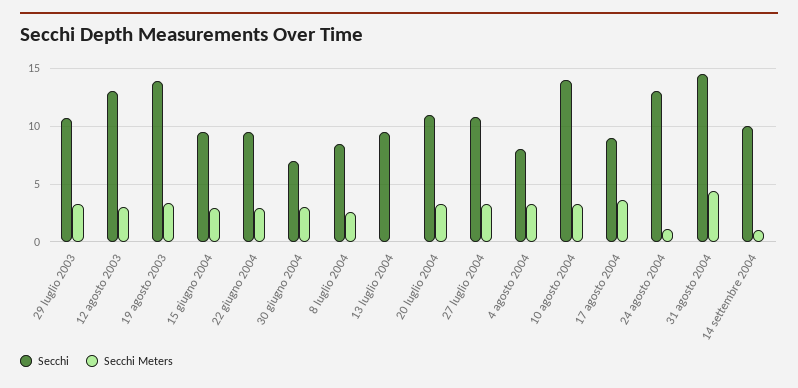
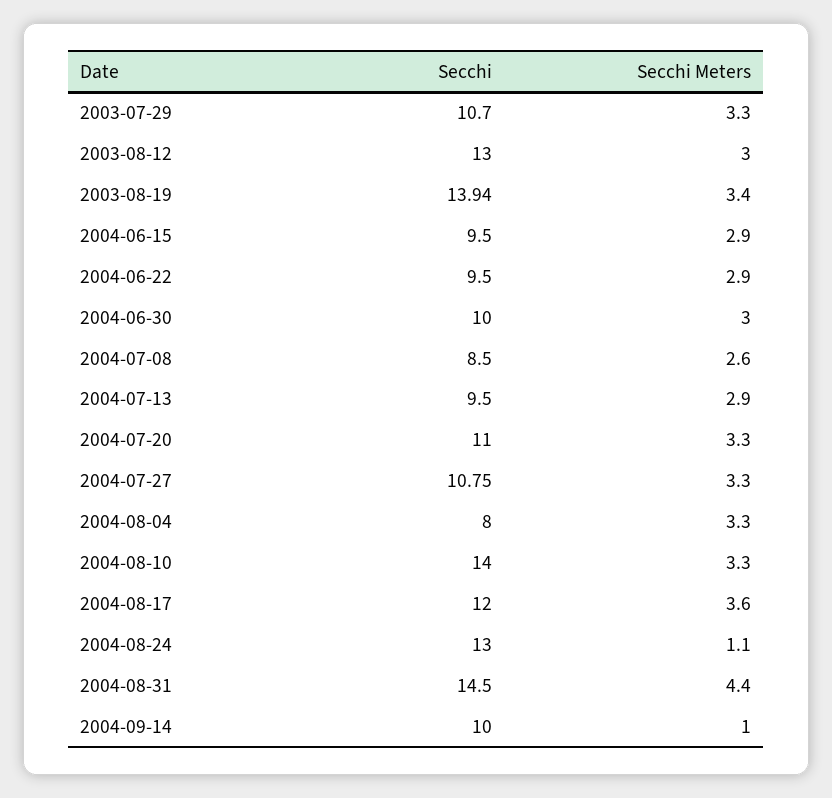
  {
    "Secchi": {
      "29 luglio 2003": 10.7,
      "12 agosto 2003": 13,
      "19 agosto 2003": 13.94,
      "15 giugno 2004": 9.5,
      "22 giugno 2004": 9.5,
-     "30 giugno 2004": 7,
+     "30 giugno 2004": 10,
      "8 luglio 2004": 8.5,
      "13 luglio 2004": 9.5,
      "20 luglio 2004": 11,
      "27 luglio 2004": 10.75,
      "4 agosto 2004": 8,
      "10 agosto 2004": 14,
-     "17 agosto 2004": 9,
+     "17 agosto 2004": 12,
      "24 agosto 2004": 13,
      "31 agosto 2004": 14.5,
      "14 settembre 2004": 10
    },
    "Secchi Meters": {
      "29 luglio 2003": 3.3,
      "12 agosto 2003": 3,
      "19 agosto 2003": 3.4,
      "15 giugno 2004": 2.9,
      "22 giugno 2004": 2.9,
      "30 giugno 2004": 3,
      "8 luglio 2004": 2.6,
-     "13 luglio 2004": 0,
+     "13 luglio 2004": 2.9,
      "20 luglio 2004": 3.3,
      "27 luglio 2004": 3.3,
      "4 agosto 2004": 3.3,
      "10 agosto 2004": 3.3,
      "17 agosto 2004": 3.6,
      "24 agosto 2004": 1.1,
      "31 agosto 2004": 4.4,
      "14 settembre 2004": 1
    }
  }

